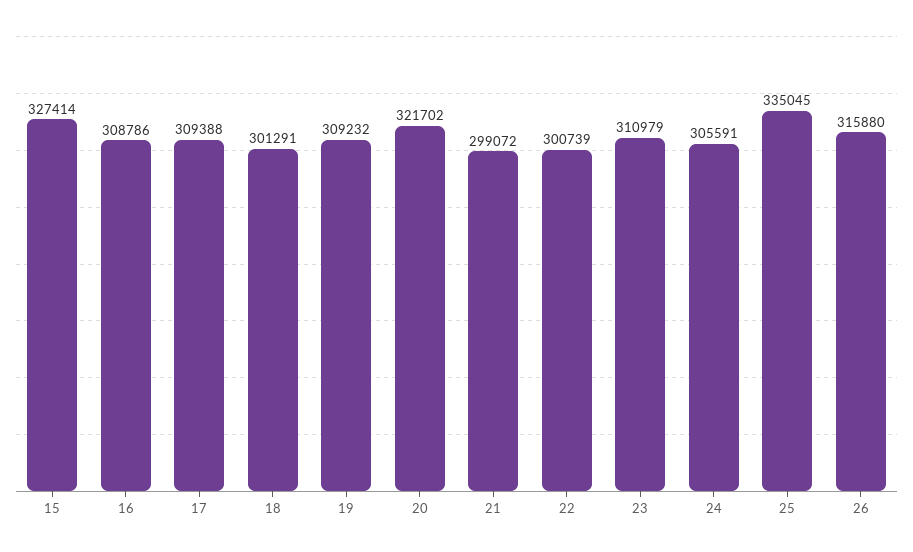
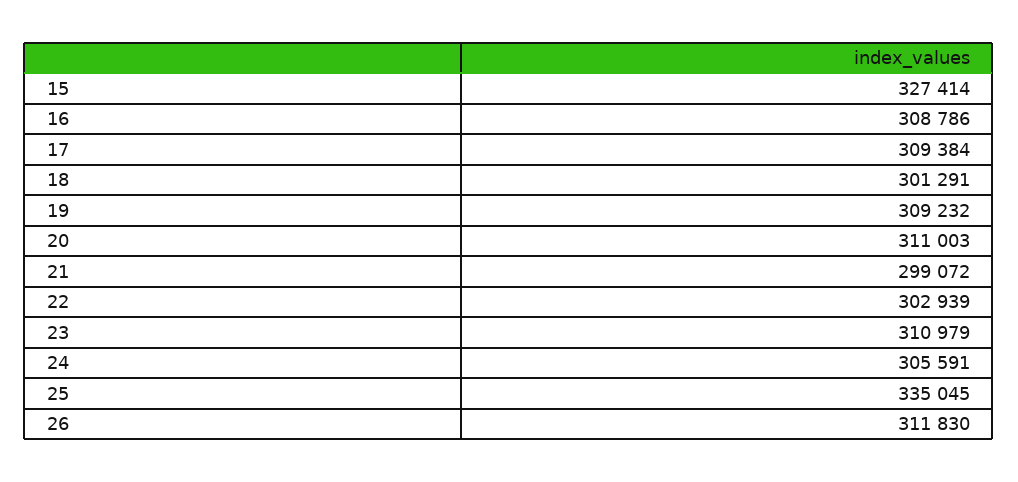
  {
    "15": 327414,
    "16": 308786,
-   "17": 309388,
+   "17": 309384,
    "18": 301291,
    "19": 309232,
-   "20": 321702,
+   "20": 311003,
    "21": 299072,
-   "22": 300739,
+   "22": 302939,
    "23": 310979,
    "24": 305591,
    "25": 335045,
-   "26": 315880
+   "26": 311830
  }

